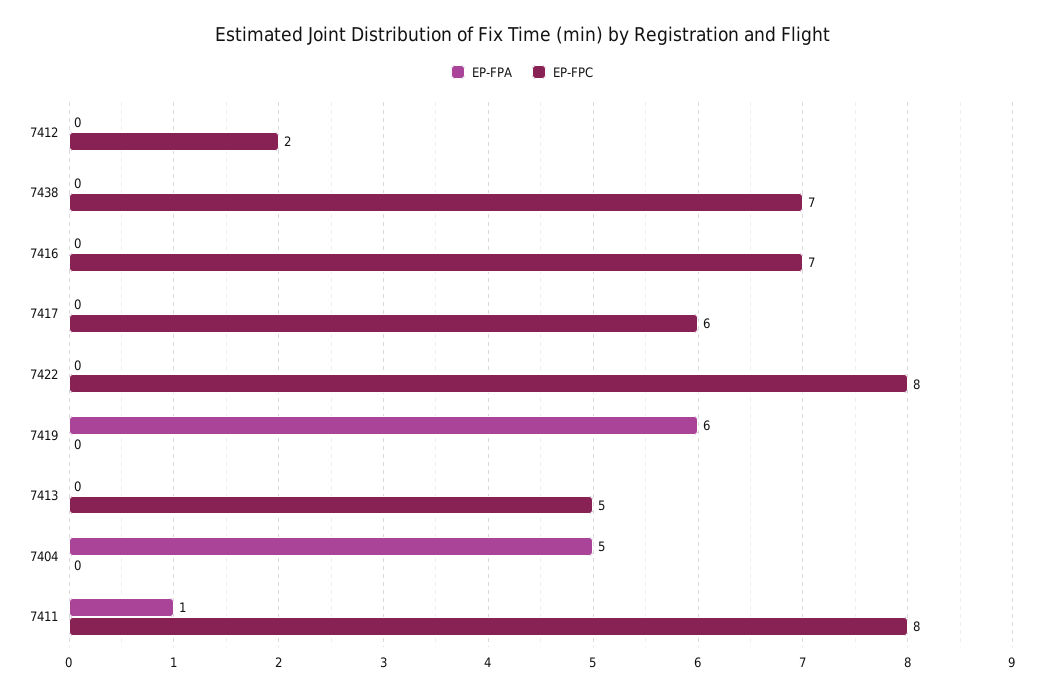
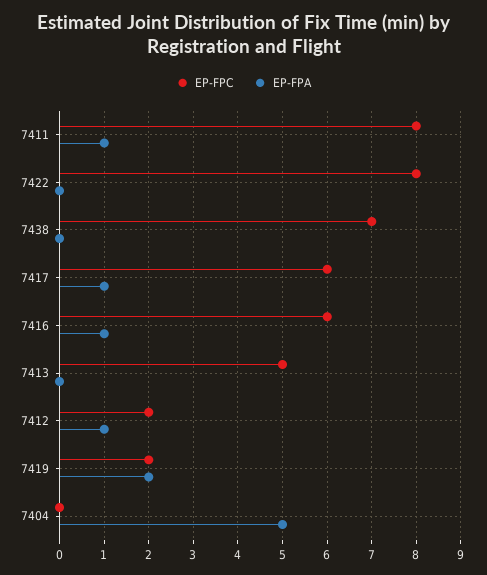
  {
    "EP-FPA": {
-     "7412": 0,
+     "7412": 1,
      "7438": 0,
-     "7416": 0,
+     "7416": 1,
-     "7417": 0,
+     "7417": 1,
      "7422": 0,
-     "7419": 6,
+     "7419": 2,
      "7413": 0,
      "7404": 5,
      "7411": 1
    },
    "EP-FPC": {
      "7412": 2,
      "7438": 7,
-     "7416": 7,
+     "7416": 6,
      "7417": 6,
      "7422": 8,
-     "7419": 0,
+     "7419": 2,
      "7413": 5,
      "7404": 0,
      "7411": 8
    }
  }

